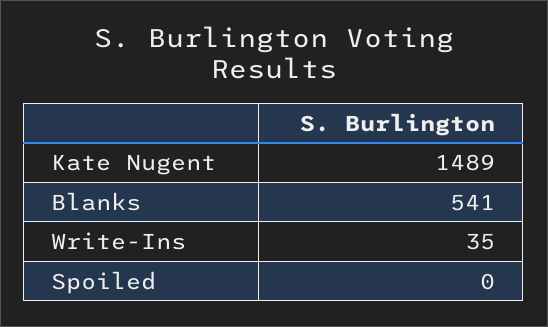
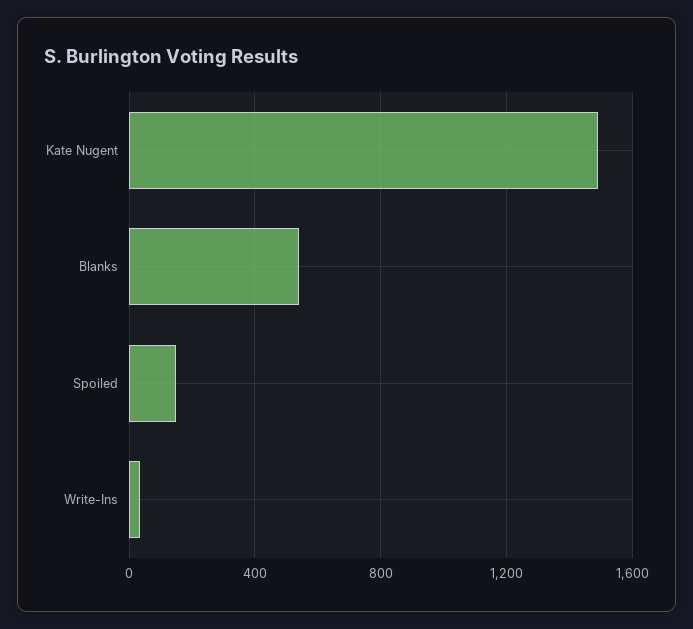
  {
    "Kate Nugent": 1489,
    "Blanks": 541,
    "Write-Ins": 35,
-   "Spoiled": 0
+   "Spoiled": 150
  }

